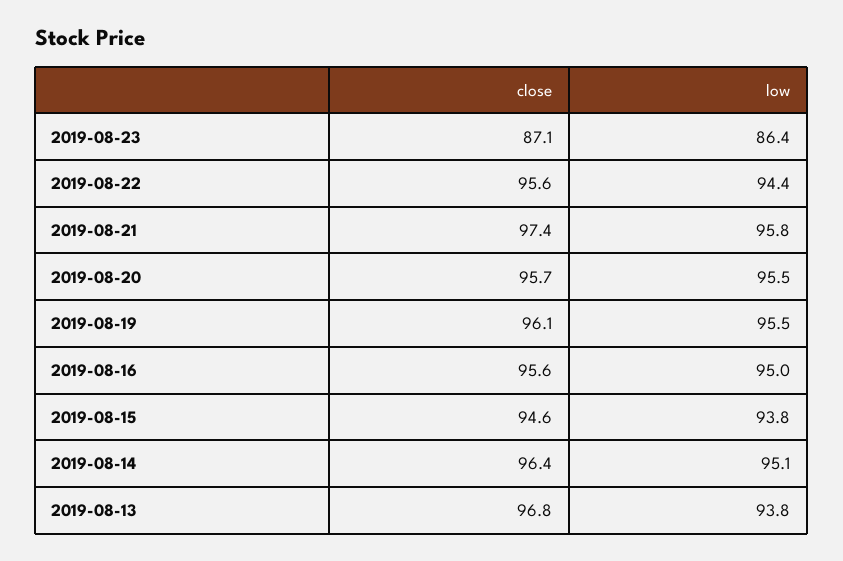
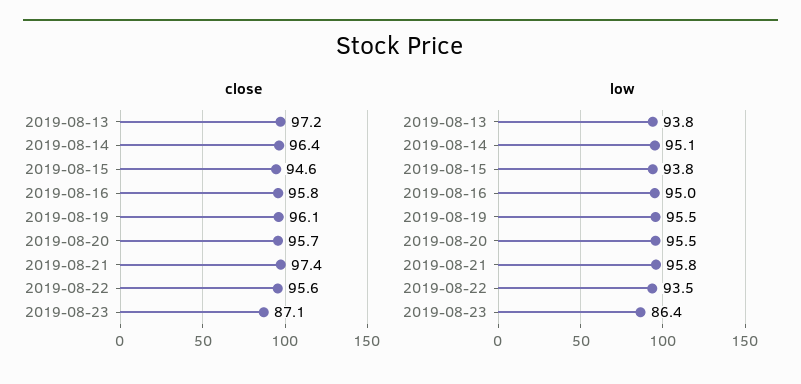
  {
    "close": {
      "2019-08-23": 87.1,
      "2019-08-22": 95.6,
      "2019-08-21": 97.4,
      "2019-08-20": 95.7,
      "2019-08-19": 96.1,
-     "2019-08-16": 95.6,
+     "2019-08-16": 95.8,
      "2019-08-15": 94.6,
      "2019-08-14": 96.4,
-     "2019-08-13": 96.8
+     "2019-08-13": 97.2
    },
    "low": {
      "2019-08-23": 86.4,
-     "2019-08-22": 94.4,
+     "2019-08-22": 93.5,
      "2019-08-21": 95.8,
      "2019-08-20": 95.5,
      "2019-08-19": 95.5,
      "2019-08-16": 95,
      "2019-08-15": 93.8,
      "2019-08-14": 95.1,
      "2019-08-13": 93.8
    }
  }

